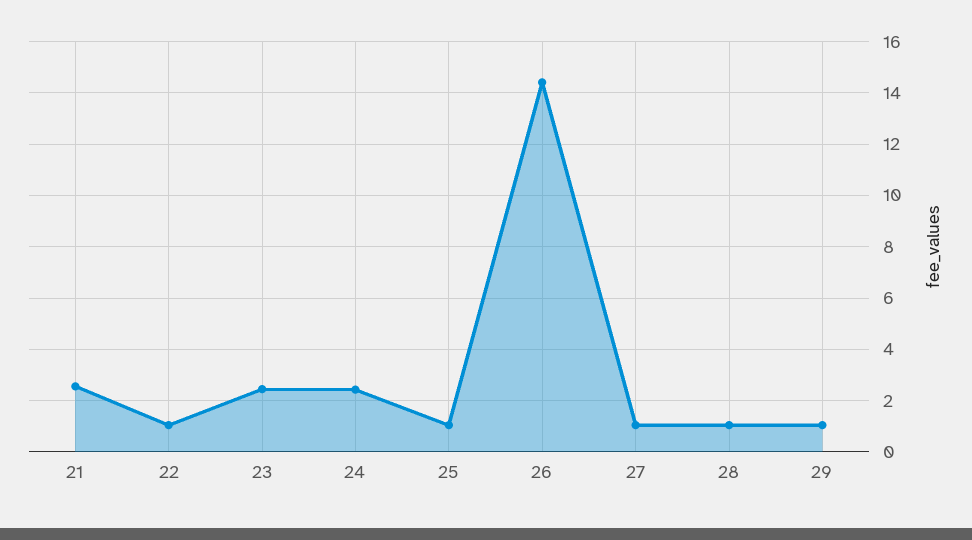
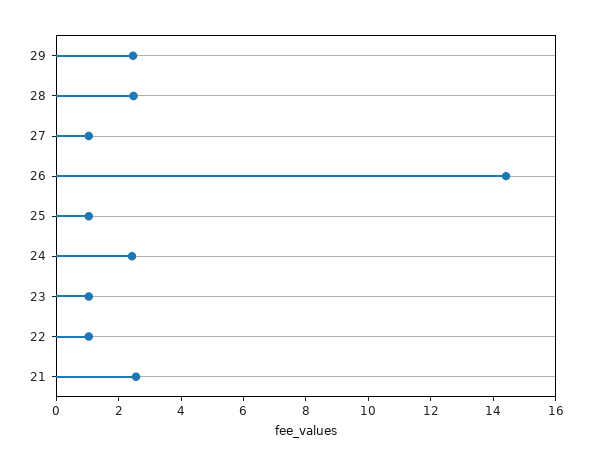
  {
    "21": 2.5,
    "22": 1,
-   "23": 2.5,
+   "23": 1,
    "24": 2.5,
    "25": 1,
    "26": 14.5,
    "27": 1,
-   "28": 1,
+   "28": 2.5,
-   "29": 1
+   "29": 2.5
  }

